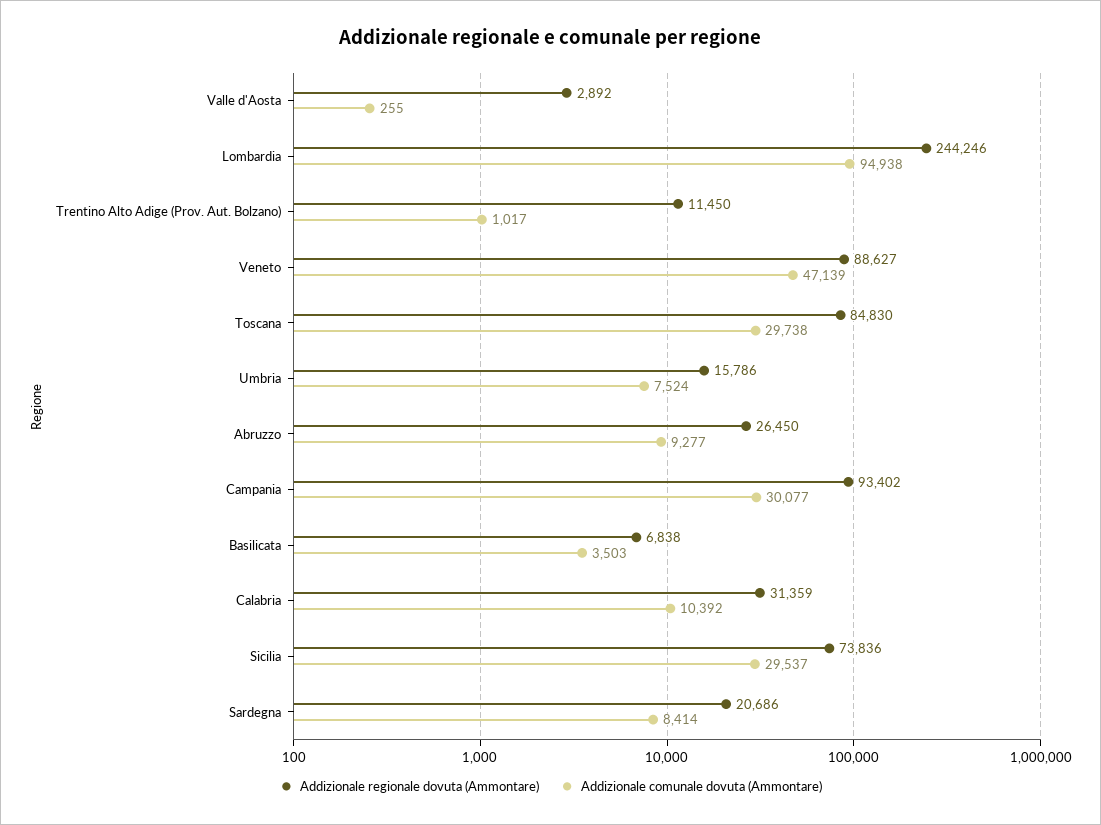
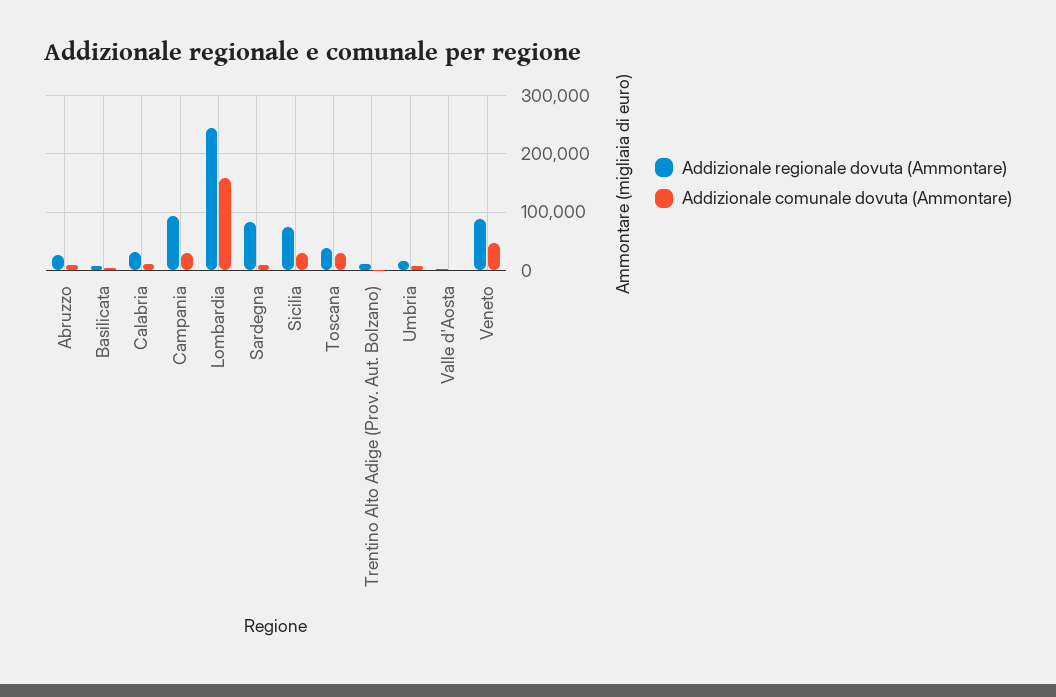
  {
    "Addizionale regionale dovuta (Ammontare)": {
      "Valle d'Aosta": 2892,
      "Lombardia": 244246,
      "Trentino Alto Adige (Prov. Aut. Bolzano)": 11450,
      "Veneto": 88627,
-     "Toscana": 84830,
+     "Toscana": 40000,
      "Umbria": 15786,
      "Abruzzo": 26450,
      "Campania": 93402,
      "Basilicata": 6838,
      "Calabria": 31359,
      "Sicilia": 73836,
-     "Sardegna": 20686
+     "Sardegna": 80000
    },
    "Addizionale comunale dovuta (Ammontare)": {
      "Valle d'Aosta": 255,
-     "Lombardia": 94938,
+     "Lombardia": 160000,
      "Trentino Alto Adige (Prov. Aut. Bolzano)": 1017,
      "Veneto": 47139,
      "Toscana": 29738,
      "Umbria": 7524,
      "Abruzzo": 9277,
      "Campania": 30077,
      "Basilicata": 3503,
      "Calabria": 10392,
      "Sicilia": 29537,
      "Sardegna": 8414
    }
  }

